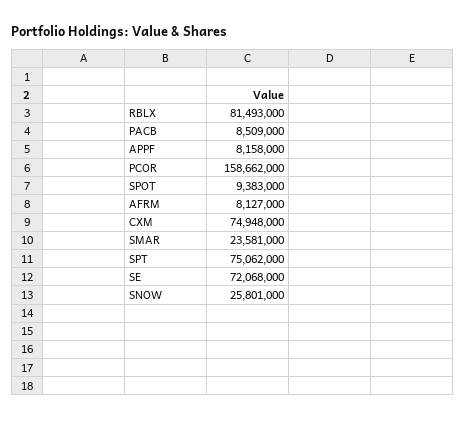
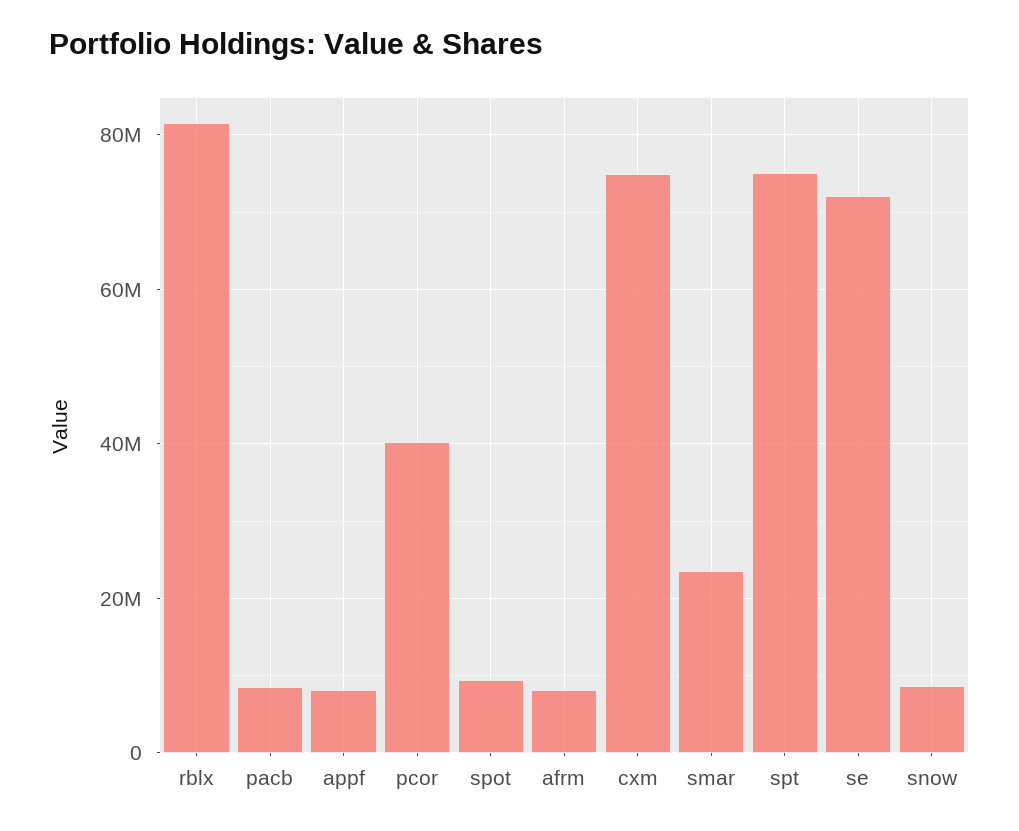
  {
    "RBLX": 81493000,
    "PACB": 8509000,
    "APPF": 8158000,
-   "PCOR": 158662000,
+   "PCOR": 40000000,
    "SPOT": 9383000,
    "AFRM": 8127000,
    "CXM": 74948000,
    "SMAR": 23581000,
    "SPT": 75062000,
    "SE": 72068000,
-   "SNOW": 25801000
+   "SNOW": 8000000
  }

